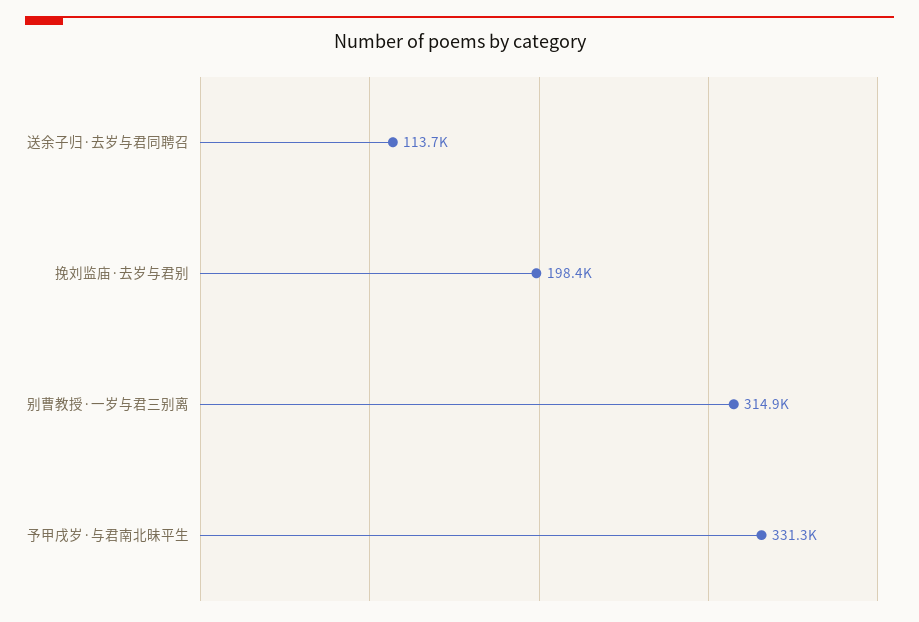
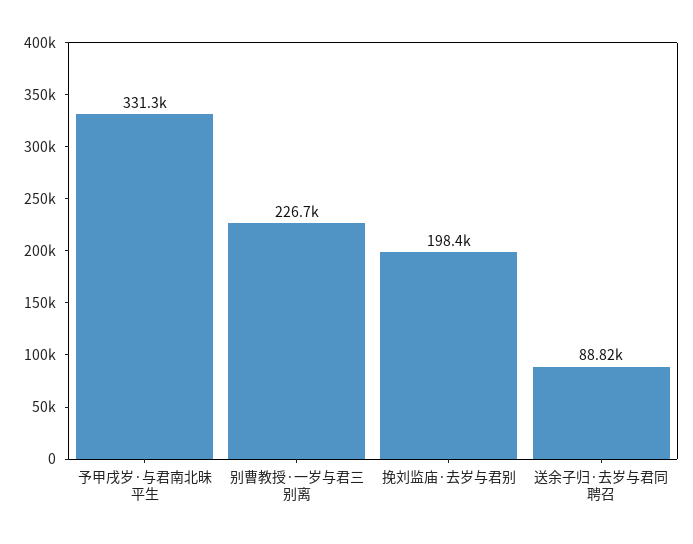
  {
-   "送余子归·去岁与君同聘召": 113700,
+   "送余子归·去岁与君同聘召": 88820,
    "挽刘监庙·去岁与君别": 198400,
-   "别曹教授·一岁与君三别离": 314900,
+   "别曹教授·一岁与君三别离": 226700,
    "予甲戌岁·与君南北昧平生": 331300
  }

